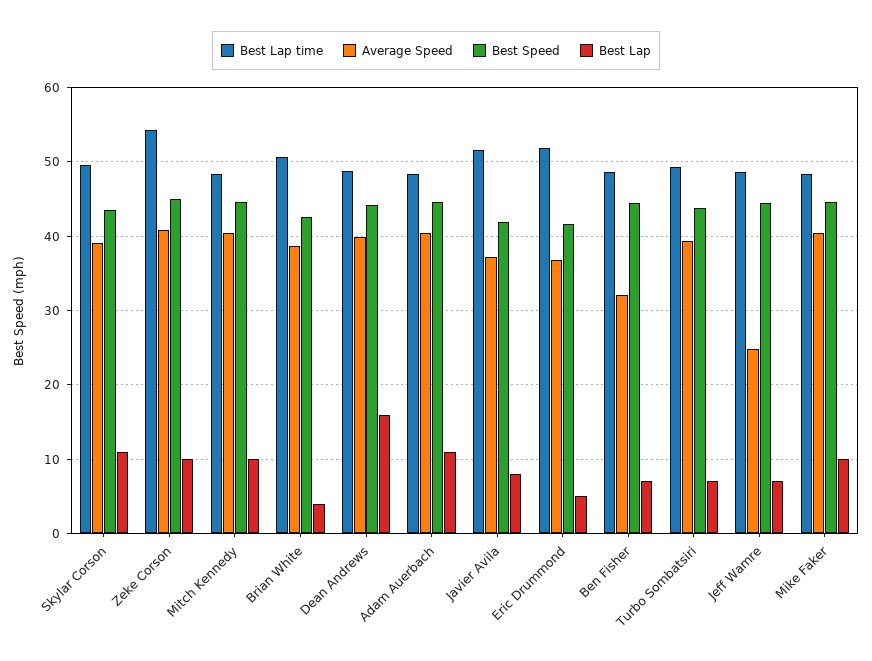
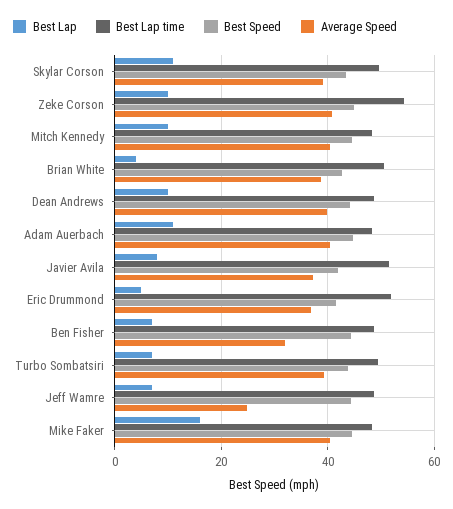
  {
    "Best Lap time": {
      "Skylar Corson": 50,
      "Zeke Corson": 54,
      "Mitch Kennedy": 48,
      "Brian White": 51,
      "Dean Andrews": 49,
      "Adam Auerbach": 48,
      "Javier Avila": 52,
      "Eric Drummond": 52,
      "Ben Fisher": 49,
      "Turbo Sombatsiri": 49,
      "Jeff Wamre": 49,
      "Mike Faker": 48
    },
    "Average Speed": {
      "Skylar Corson": 39,
      "Zeke Corson": 41,
      "Mitch Kennedy": 40,
      "Brian White": 39,
      "Dean Andrews": 40,
      "Adam Auerbach": 40,
      "Javier Avila": 37,
      "Eric Drummond": 37,
      "Ben Fisher": 32,
      "Turbo Sombatsiri": 39,
      "Jeff Wamre": 25,
      "Mike Faker": 40
    },
    "Best Speed": {
      "Skylar Corson": 44,
      "Zeke Corson": 45,
      "Mitch Kennedy": 45,
      "Brian White": 43,
      "Dean Andrews": 44,
      "Adam Auerbach": 45,
      "Javier Avila": 42,
      "Eric Drummond": 42,
      "Ben Fisher": 44,
      "Turbo Sombatsiri": 44,
      "Jeff Wamre": 44,
      "Mike Faker": 45
    },
    "Best Lap": {
      "Skylar Corson": 11,
      "Zeke Corson": 10,
      "Mitch Kennedy": 10,
      "Brian White": 4,
-     "Dean Andrews": 16,
+     "Dean Andrews": 10,
      "Adam Auerbach": 11,
      "Javier Avila": 8,
      "Eric Drummond": 5,
      "Ben Fisher": 7,
      "Turbo Sombatsiri": 7,
      "Jeff Wamre": 7,
-     "Mike Faker": 10
+     "Mike Faker": 16
    }
  }

